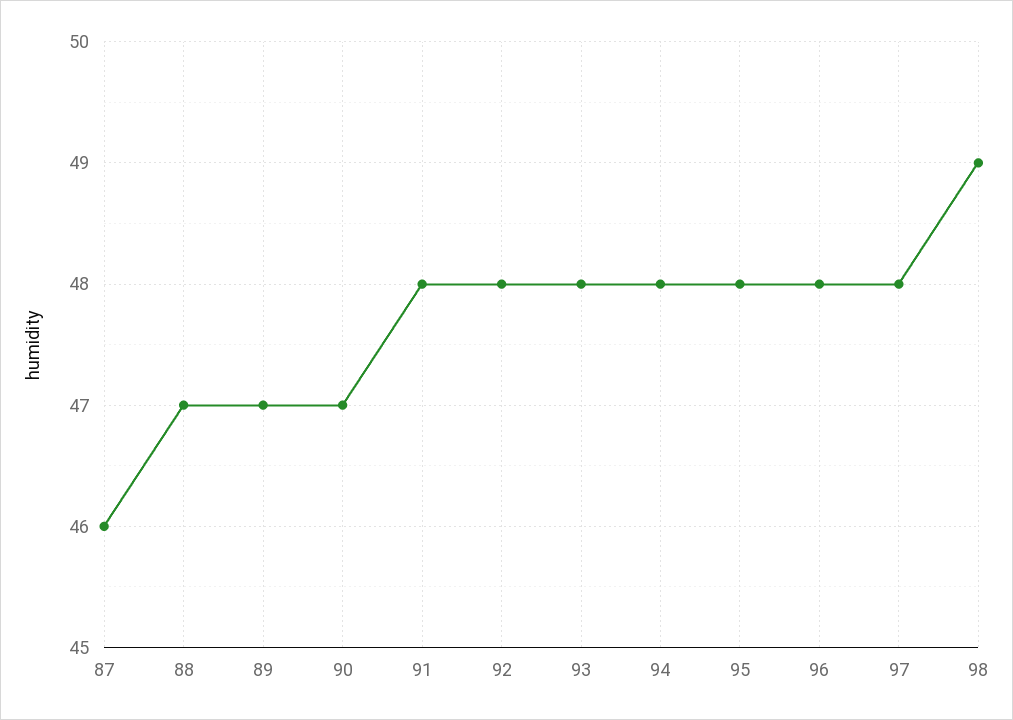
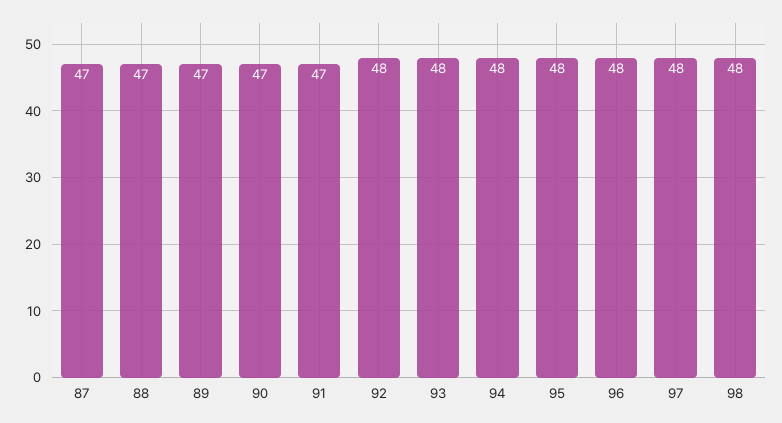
  {
-   "87": 46,
+   "87": 47,
    "88": 47,
    "89": 47,
    "90": 47,
-   "91": 48,
+   "91": 47,
    "92": 48,
    "93": 48,
    "94": 48,
    "95": 48,
    "96": 48,
    "97": 48,
-   "98": 49
+   "98": 48
  }

